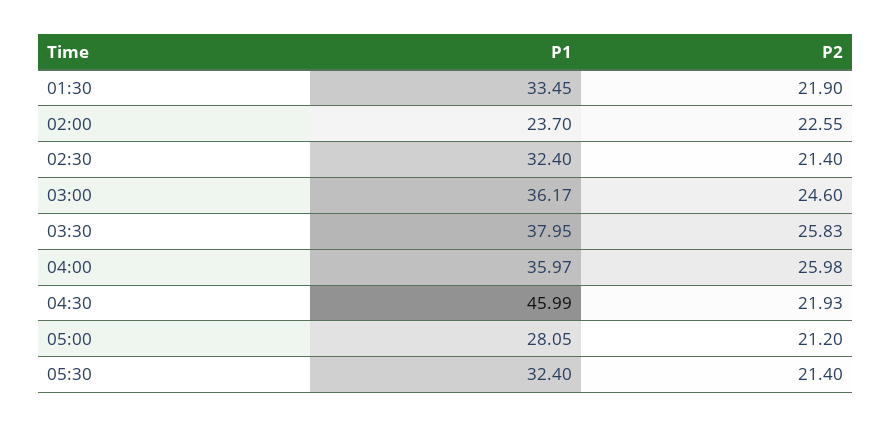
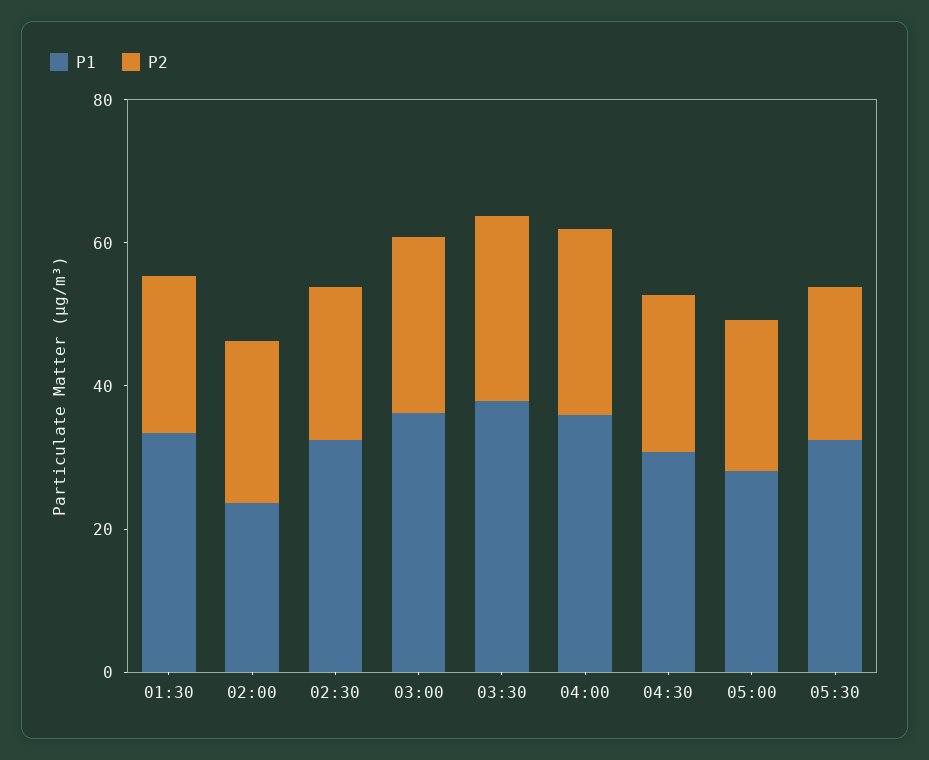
  {
    "P1": {
      "01:30": 33.45,
      "02:00": 23.7,
      "02:30": 32.4,
      "03:00": 36.17,
      "03:30": 37.95,
      "04:00": 35.97,
-     "04:30": 45.99,
+     "04:30": 30,
      "05:00": 28.05,
      "05:30": 32.4
    },
    "P2": {
      "01:30": 21.9,
      "02:00": 22.55,
      "02:30": 21.4,
      "03:00": 24.6,
      "03:30": 25.83,
      "04:00": 25.98,
      "04:30": 21.93,
      "05:00": 21.2,
      "05:30": 21.4
    }
  }

